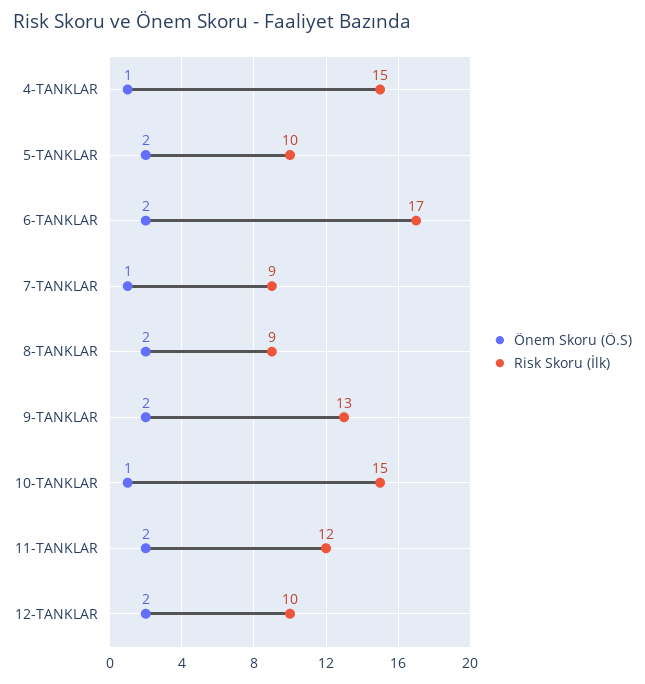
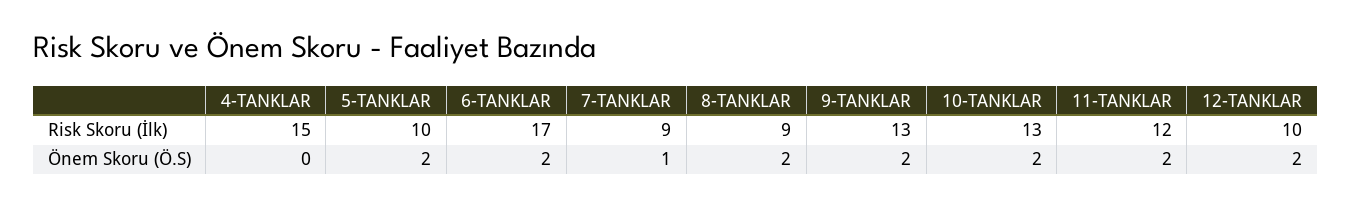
  {
    "Önem Skoru (Ö.S)": {
-     "4-TANKLAR": 1,
+     "4-TANKLAR": 0,
      "5-TANKLAR": 2,
      "6-TANKLAR": 2,
      "7-TANKLAR": 1,
      "8-TANKLAR": 2,
      "9-TANKLAR": 2,
-     "10-TANKLAR": 1,
+     "10-TANKLAR": 2,
      "11-TANKLAR": 2,
      "12-TANKLAR": 2
    },
    "Risk Skoru (İlk)": {
      "4-TANKLAR": 15,
      "5-TANKLAR": 10,
      "6-TANKLAR": 17,
      "7-TANKLAR": 9,
      "8-TANKLAR": 9,
      "9-TANKLAR": 13,
-     "10-TANKLAR": 15,
+     "10-TANKLAR": 13,
      "11-TANKLAR": 12,
      "12-TANKLAR": 10
    }
  }

